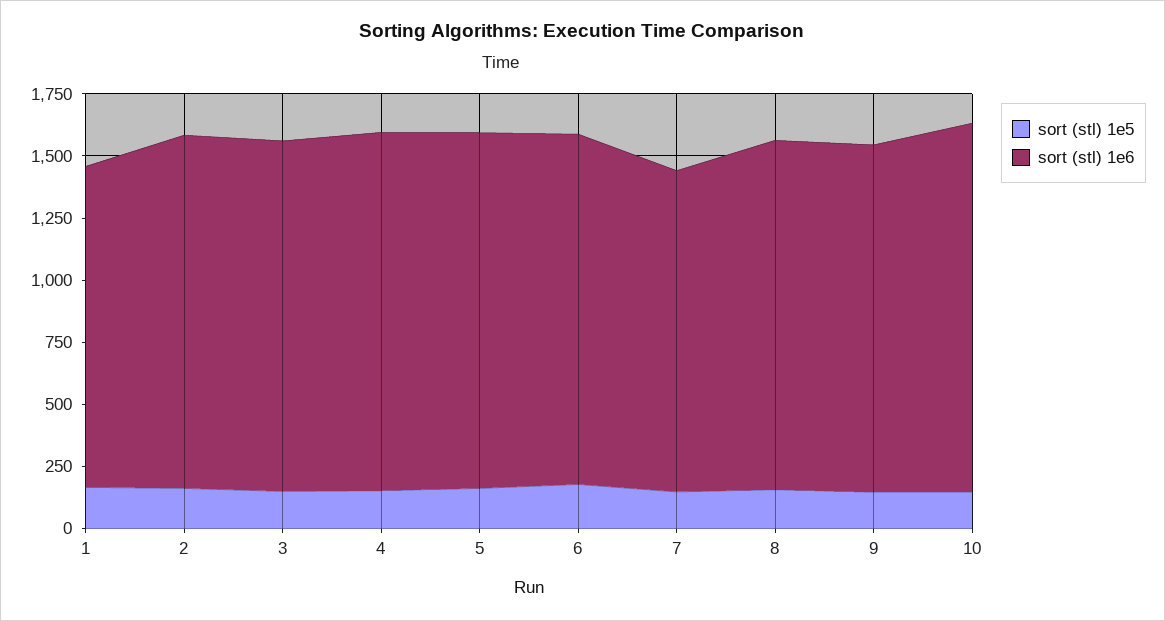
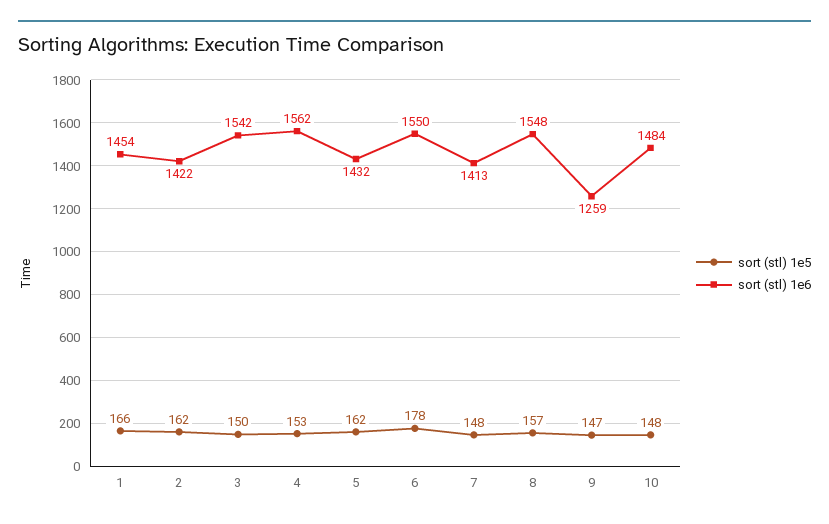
  {
    "sort (stl) 1e5": {
      "1": 166,
      "2": 162,
      "3": 150,
      "4": 153,
      "5": 162,
      "6": 178,
      "7": 148,
      "8": 157,
      "9": 147,
      "10": 148
    },
    "sort (stl) 1e6": {
-     "1": 1300,
+     "1": 1454,
      "2": 1422,
-     "3": 1400,
+     "3": 1542,
-     "4": 1450,
+     "4": 1562,
      "5": 1432,
-     "6": 1400,
+     "6": 1550,
-     "7": 1300,
+     "7": 1413,
-     "8": 1400,
+     "8": 1548,
-     "9": 1400,
+     "9": 1259,
      "10": 1484
    }
  }

